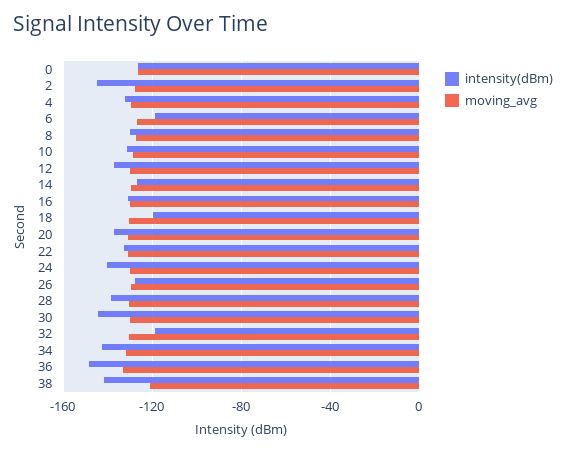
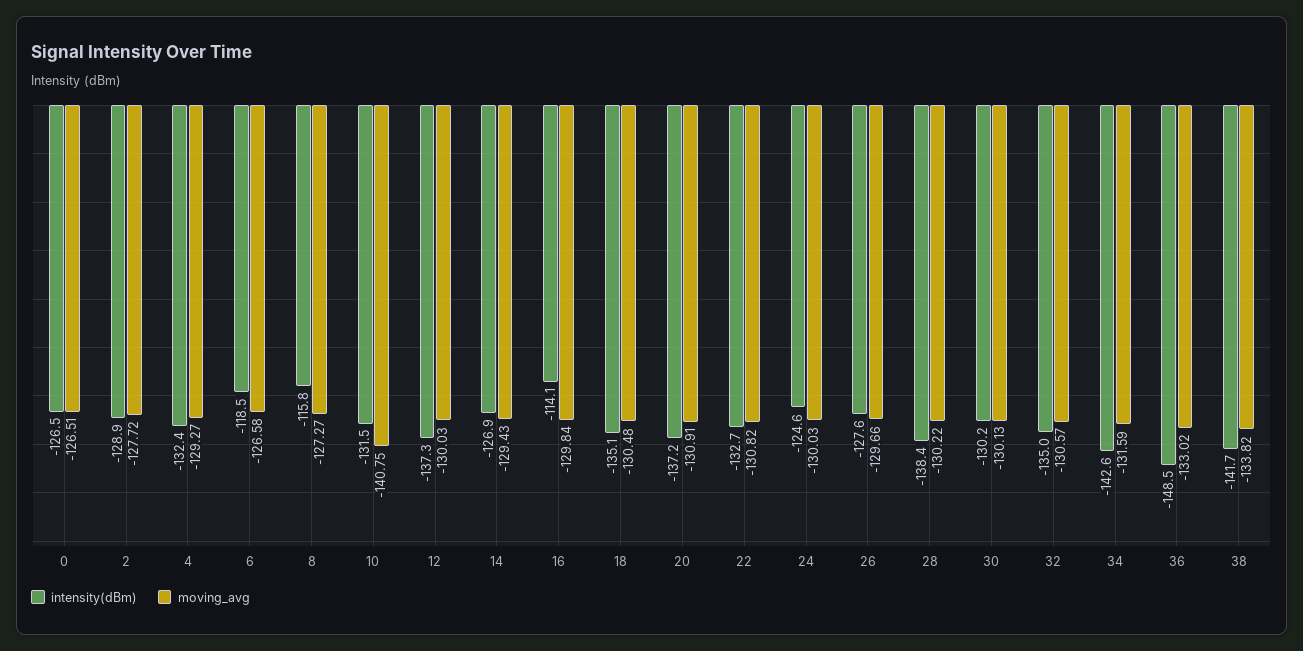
  {
    "intensity(dBm)": {
      "0": -126.5,
-     "2": -145,
+     "2": -128.9,
      "4": -132.4,
      "6": -118.5,
-     "8": -130,
+     "8": -115.8,
      "10": -131.5,
      "12": -137.3,
      "14": -126.9,
-     "16": -130,
+     "16": -114.1,
-     "18": -120,
+     "18": -135.1,
      "20": -137.2,
      "22": -132.7,
-     "24": -140,
+     "24": -124.6,
      "26": -127.6,
      "28": -138.4,
-     "30": -145,
+     "30": -130.2,
-     "32": -120,
+     "32": -135,
      "34": -142.6,
      "36": -148.5,
      "38": -141.7
    },
    "moving_avg": {
      "0": -126.51,
      "2": -127.72,
      "4": -129.27,
      "6": -126.58,
      "8": -127.27,
-     "10": -130,
+     "10": -140.75,
      "12": -130.03,
      "14": -129.43,
      "16": -129.84,
      "18": -130.48,
      "20": -130.91,
      "22": -130.82,
      "24": -130.03,
      "26": -129.66,
      "28": -130.22,
      "30": -130.13,
      "32": -130.57,
      "34": -131.59,
      "36": -133.02,
-     "38": -120
+     "38": -133.82
    }
  }

